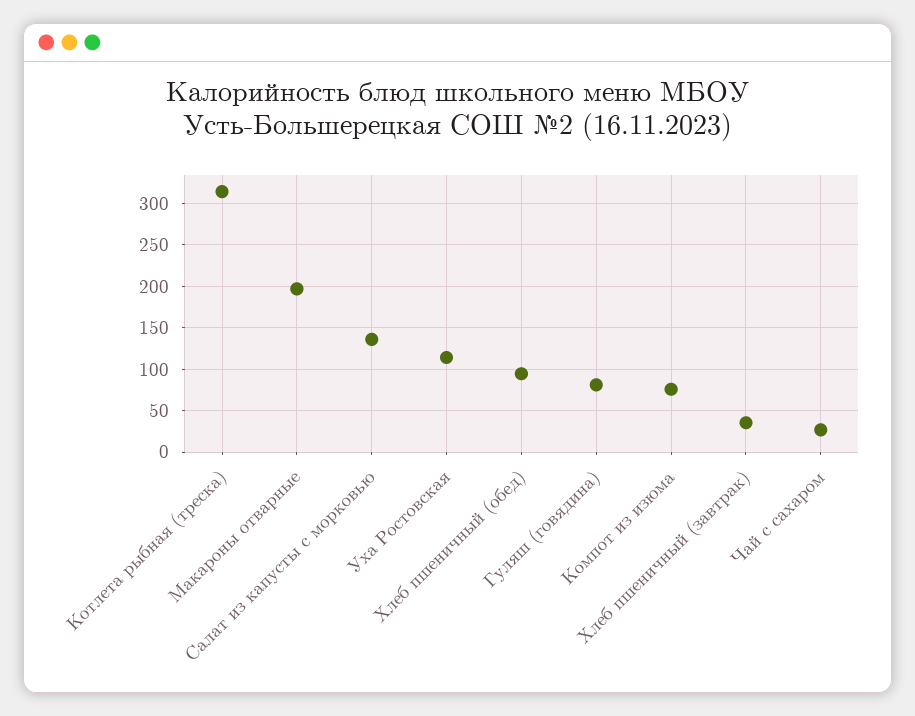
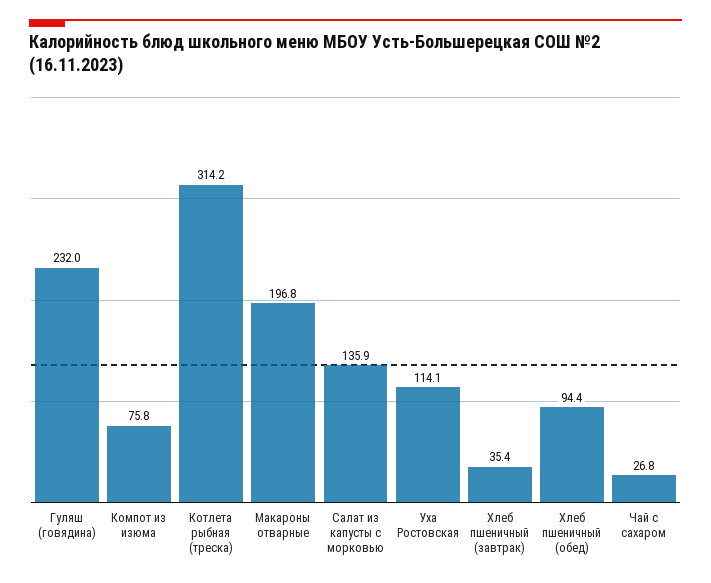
  {
    "Котлета рыбная (треска)": 314.2,
    "Макароны отварные": 196.8,
    "Салат из капусты с морковью": 135.9,
    "Уха Ростовская": 114.1,
    "Хлеб пшеничный (обед)": 94.4,
-   "Гуляш (говядина)": 80,
+   "Гуляш (говядина)": 232,
    "Компот из изюма": 75.8,
    "Хлеб пшеничный (завтрак)": 35.4,
    "Чай с сахаром": 26.8
  }

